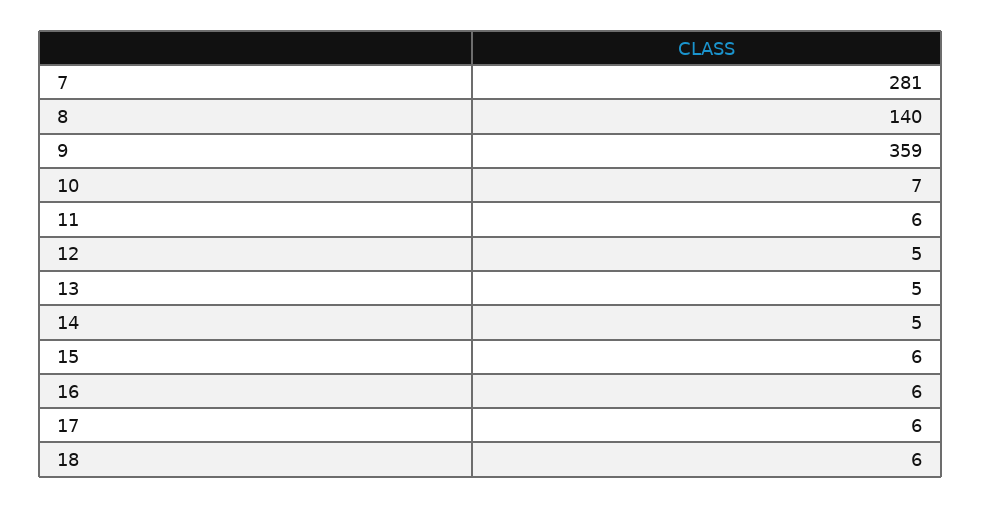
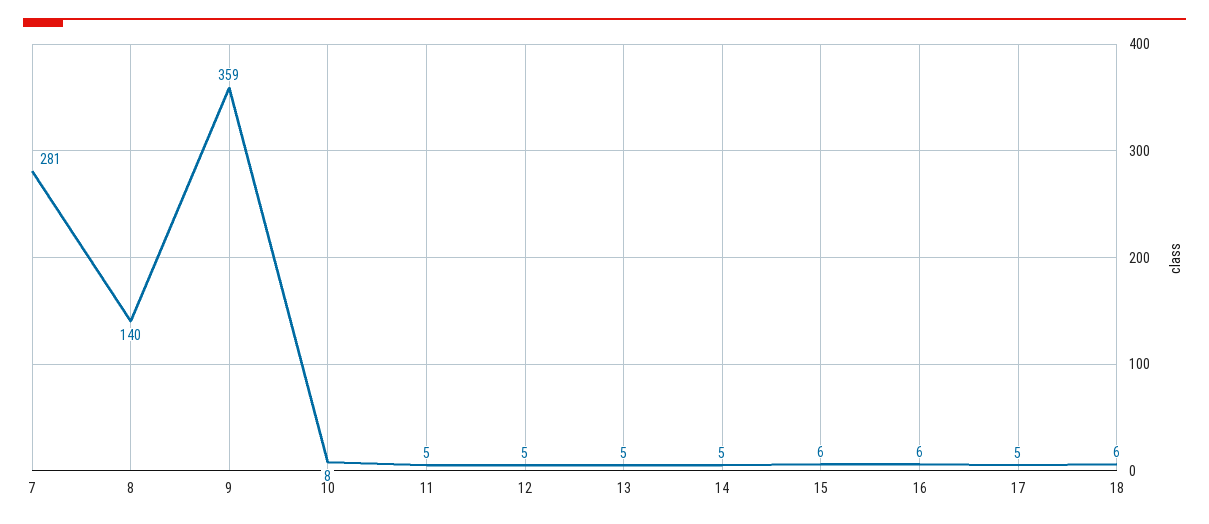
  {
    "7": 281,
    "8": 140,
    "9": 359,
-   "10": 7,
+   "10": 8,
-   "11": 6,
+   "11": 5,
    "12": 5,
    "13": 5,
    "14": 5,
    "15": 6,
    "16": 6,
-   "17": 6,
+   "17": 5,
    "18": 6
  }

